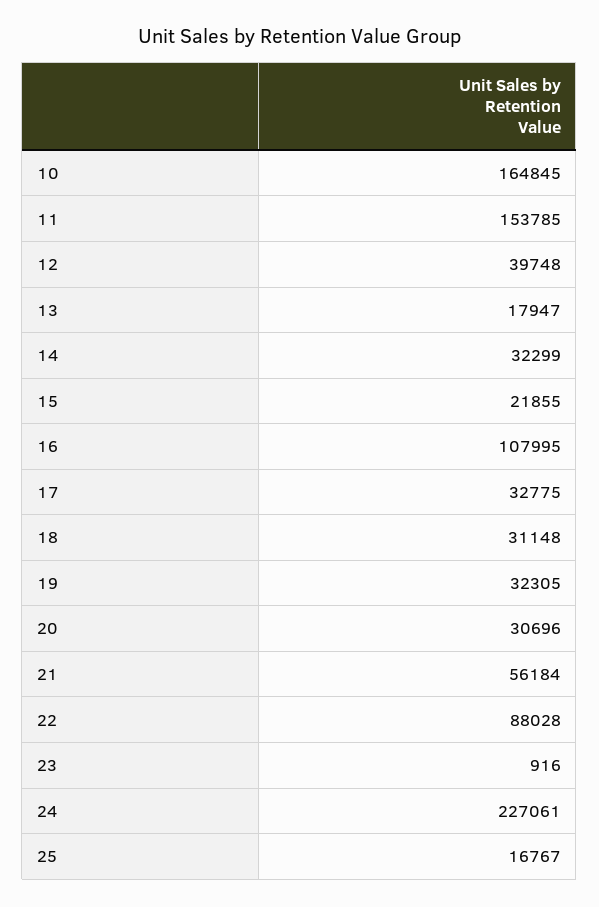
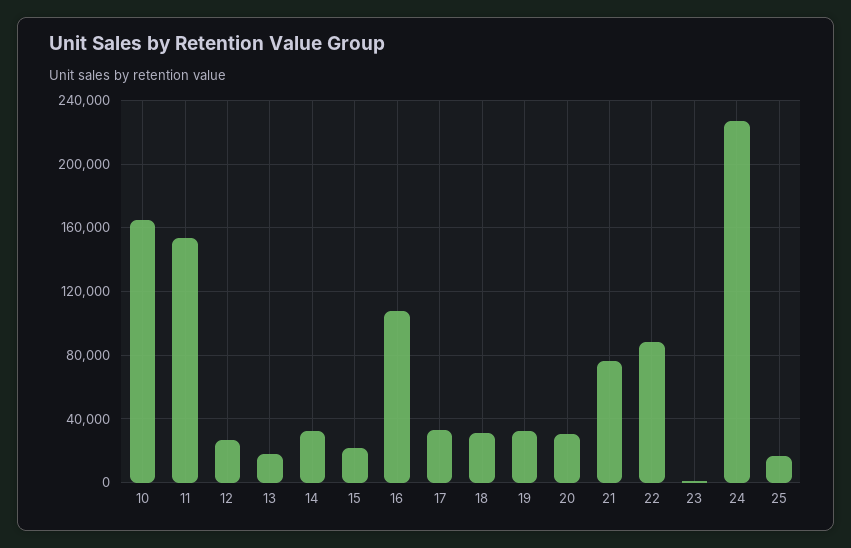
  {
    "10": 164845,
    "11": 153785,
-   "12": 39748,
+   "12": 25000,
    "13": 17947,
    "14": 32299,
    "15": 21855,
    "16": 107995,
    "17": 32775,
    "18": 31148,
    "19": 32305,
    "20": 30696,
-   "21": 56184,
+   "21": 75000,
    "22": 88028,
    "23": 916,
    "24": 227061,
    "25": 16767
  }

